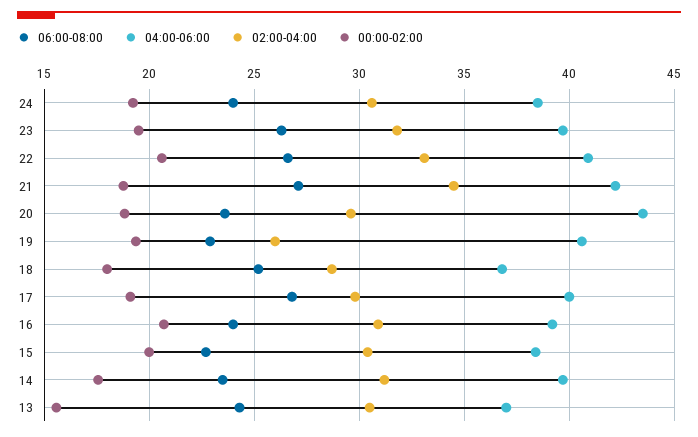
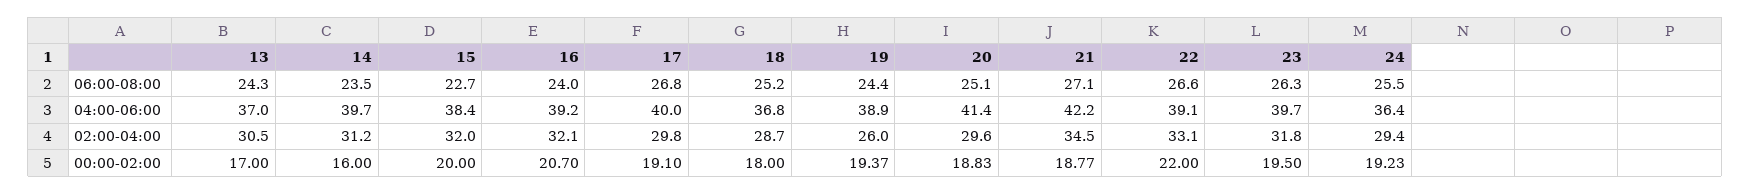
  {
    "06:00-08:00": {
-     "24": 24,
+     "24": 25.5,
      "23": 26.3,
      "22": 26.6,
      "21": 27.1,
-     "20": 23.5,
+     "20": 25.1,
-     "19": 23,
+     "19": 24.4,
      "18": 25.2,
      "17": 26.8,
      "16": 24,
      "15": 22.7,
      "14": 23.5,
      "13": 24.3
    },
    "04:00-06:00": {
-     "24": 38.5,
+     "24": 36.4,
      "23": 39.7,
-     "22": 41,
+     "22": 39.1,
      "21": 42.2,
-     "20": 43.5,
+     "20": 41.4,
-     "19": 40.5,
+     "19": 38.9,
      "18": 36.8,
      "17": 40,
      "16": 39.2,
      "15": 38.4,
      "14": 39.7,
      "13": 37
    },
    "02:00-04:00": {
-     "24": 30.5,
+     "24": 29.4,
      "23": 31.8,
      "22": 33.1,
      "21": 34.5,
      "20": 29.6,
      "19": 26,
      "18": 28.7,
      "17": 29.8,
-     "16": 31,
+     "16": 32.1,
-     "15": 30.5,
+     "15": 32,
      "14": 31.2,
      "13": 30.5
    },
    "00:00-02:00": {
      "24": 19.23,
      "23": 19.5,
-     "22": 20.5,
+     "22": 22,
      "21": 18.77,
      "20": 18.83,
      "19": 19.37,
      "18": 18,
      "17": 19.1,
      "16": 20.7,
      "15": 20,
-     "14": 17.5,
+     "14": 16,
-     "13": 15.5
+     "13": 17
    }
  }

